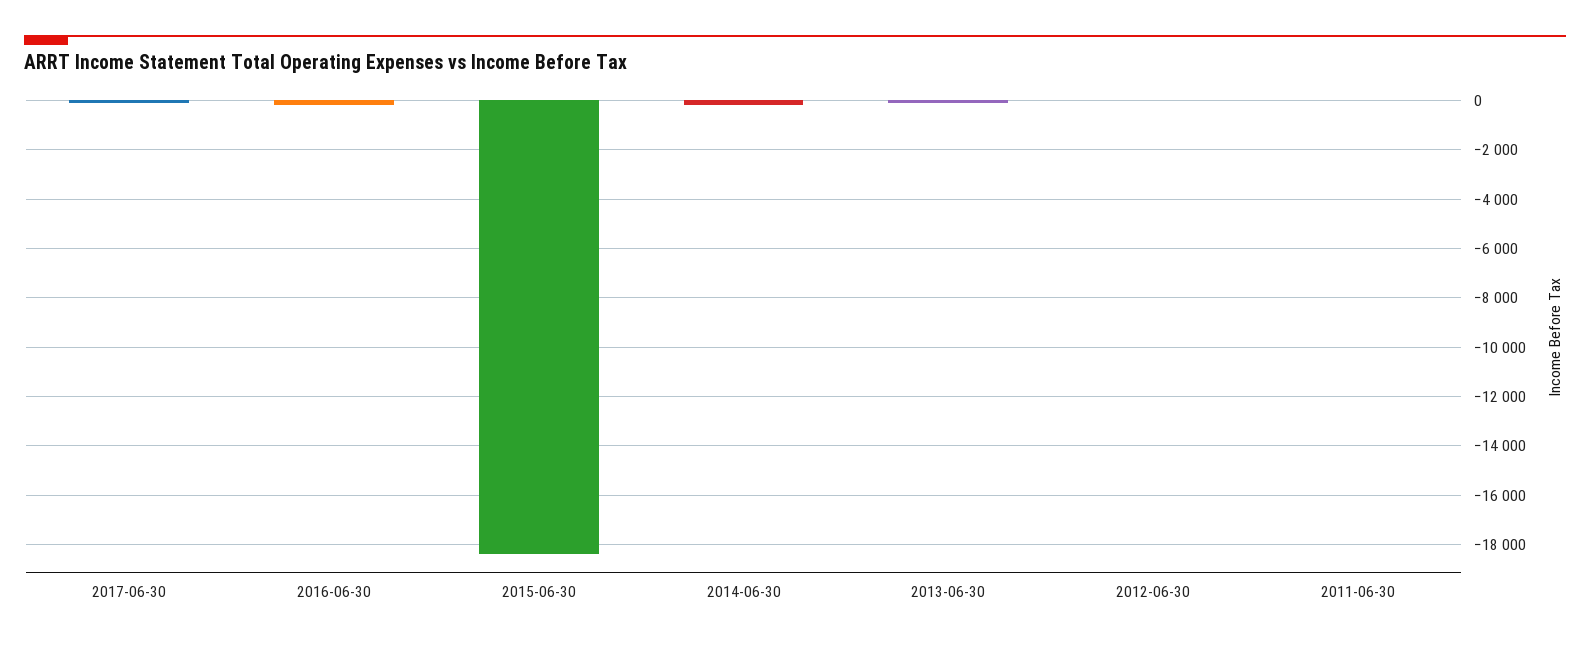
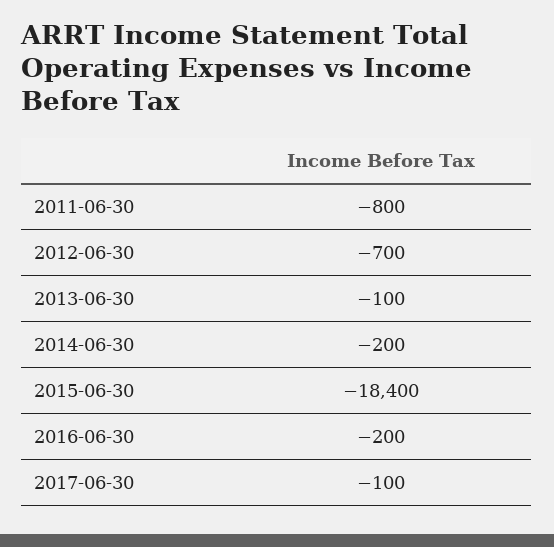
  {
    "2017-06-30": -100,
    "2016-06-30": -200,
    "2015-06-30": -18400,
    "2014-06-30": -200,
    "2013-06-30": -100,
-   "2012-06-30": 0,
+   "2012-06-30": -700,
-   "2011-06-30": 0
+   "2011-06-30": -800
  }

